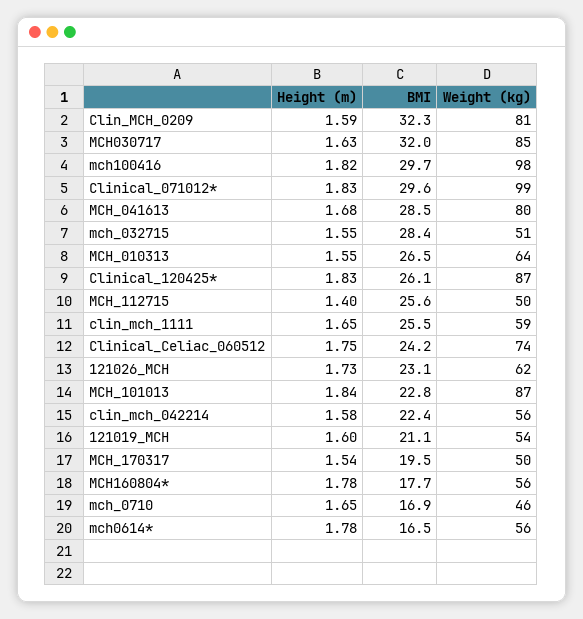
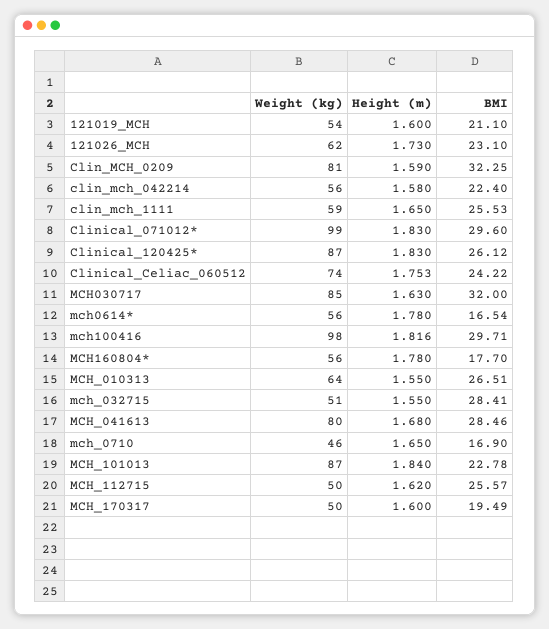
  {
    "Height (m)": {
      "Clin_MCH_0209": 1.59,
      "MCH030717": 1.63,
      "mch100416": 1.816,
      "Clinical_071012*": 1.83,
      "MCH_041613": 1.68,
      "mch_032715": 1.55,
      "MCH_010313": 1.55,
      "Clinical_120425*": 1.83,
-     "MCH_112715": 1.4,
+     "MCH_112715": 1.62,
      "clin_mch_1111": 1.65,
      "Clinical_Celiac_060512": 1.753,
      "121026_MCH": 1.73,
      "MCH_101013": 1.84,
      "clin_mch_042214": 1.58,
      "121019_MCH": 1.6,
-     "MCH_170317": 1.54,
+     "MCH_170317": 1.6,
      "MCH160804*": 1.78,
      "mch_0710": 1.65,
      "mch0614*": 1.78
    },
    "BMI": {
      "Clin_MCH_0209": 32.25,
      "MCH030717": 32,
      "mch100416": 29.71,
      "Clinical_071012*": 29.6,
      "MCH_041613": 28.46,
      "mch_032715": 28.41,
      "MCH_010313": 26.51,
      "Clinical_120425*": 26.12,
      "MCH_112715": 25.57,
      "clin_mch_1111": 25.53,
      "Clinical_Celiac_060512": 24.22,
      "121026_MCH": 23.1,
      "MCH_101013": 22.78,
      "clin_mch_042214": 22.4,
      "121019_MCH": 21.1,
      "MCH_170317": 19.49,
      "MCH160804*": 17.7,
      "mch_0710": 16.9,
      "mch0614*": 16.54
    },
    "Weight (kg)": {
      "Clin_MCH_0209": 81,
      "MCH030717": 85,
      "mch100416": 98,
      "Clinical_071012*": 99,
      "MCH_041613": 80,
      "mch_032715": 51,
      "MCH_010313": 64,
      "Clinical_120425*": 87,
      "MCH_112715": 50,
      "clin_mch_1111": 59,
      "Clinical_Celiac_060512": 74,
      "121026_MCH": 62,
      "MCH_101013": 87,
      "clin_mch_042214": 56,
      "121019_MCH": 54,
      "MCH_170317": 50,
      "MCH160804*": 56,
      "mch_0710": 46,
      "mch0614*": 56
    }
  }

